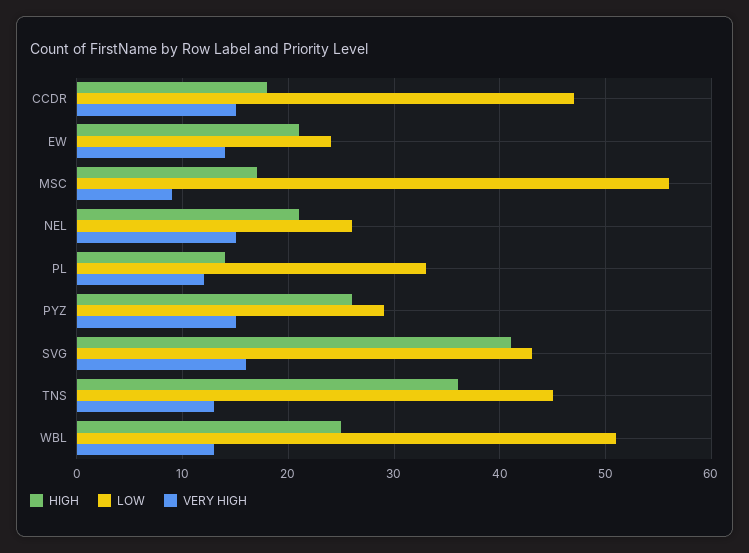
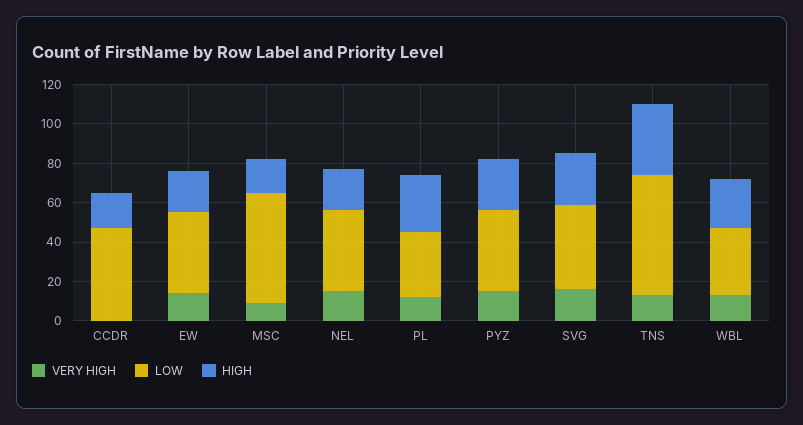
  {
    "HIGH": {
      "CCDR": 18,
      "EW": 21,
      "MSC": 17,
      "NEL": 21,
-     "PL": 14,
+     "PL": 30,
      "PYZ": 26,
-     "SVG": 41,
+     "SVG": 25,
      "TNS": 36,
      "WBL": 25
    },
    "LOW": {
      "CCDR": 47,
-     "EW": 24,
+     "EW": 40,
      "MSC": 56,
-     "NEL": 26,
+     "NEL": 40,
      "PL": 33,
-     "PYZ": 29,
+     "PYZ": 40,
      "SVG": 43,
-     "TNS": 45,
+     "TNS": 60,
-     "WBL": 51
+     "WBL": 35
    },
    "VERY HIGH": {
-     "CCDR": 15,
+     "CCDR": 0,
      "EW": 14,
      "MSC": 9,
      "NEL": 15,
      "PL": 12,
      "PYZ": 15,
      "SVG": 16,
      "TNS": 13,
      "WBL": 13
    }
  }

